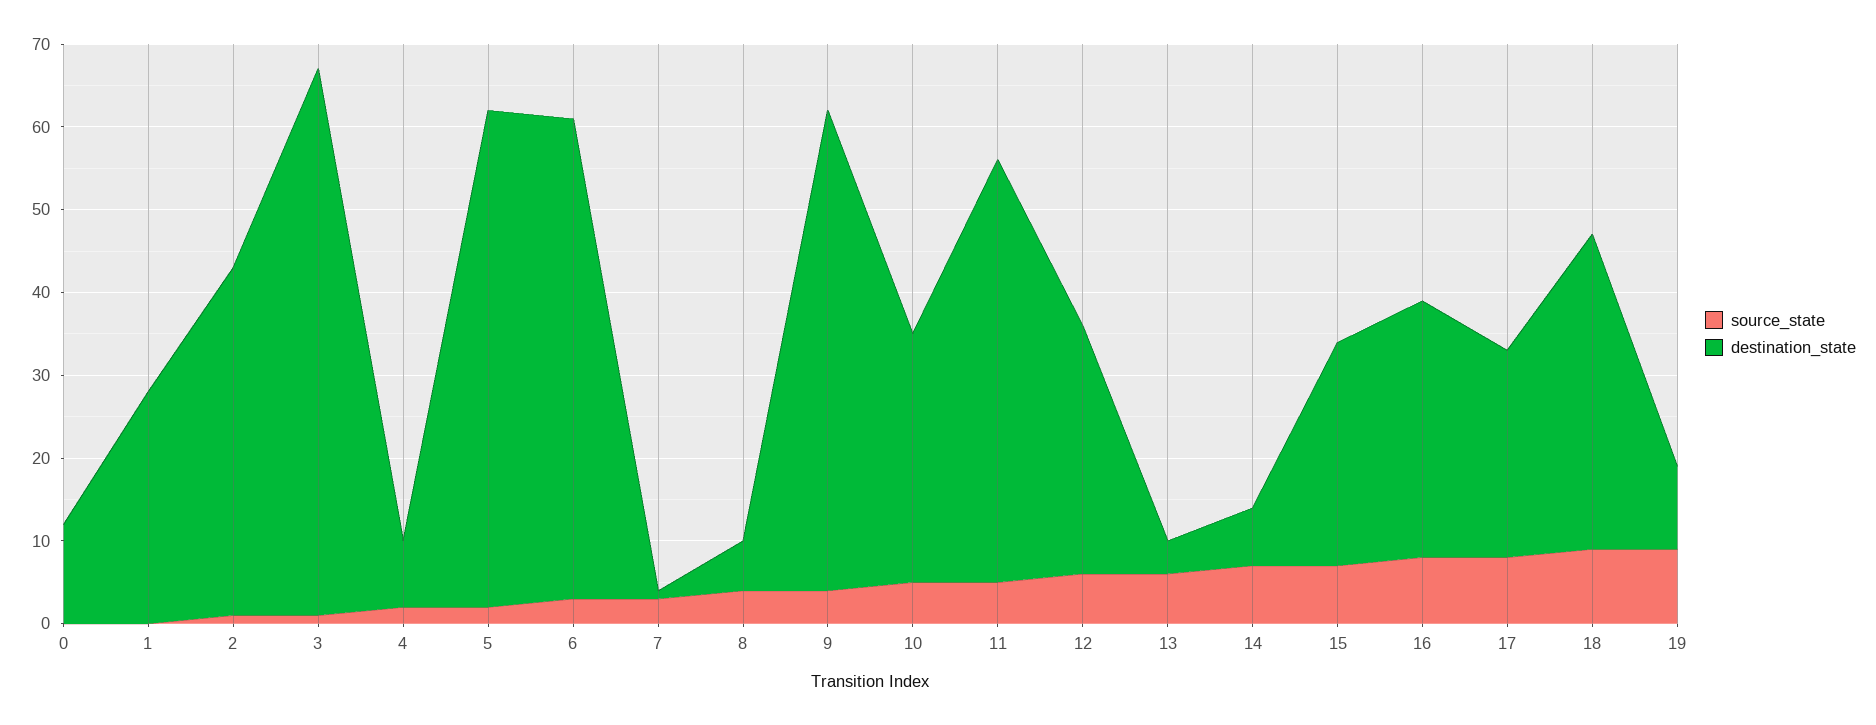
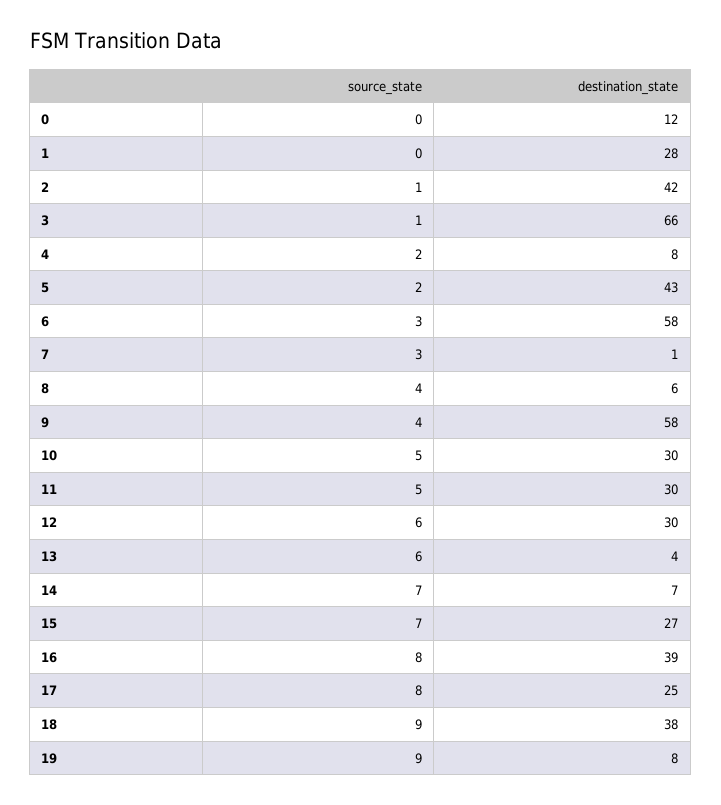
  {
    "source_state": {
      "0": 0,
      "1": 0,
      "2": 1,
      "3": 1,
      "4": 2,
      "5": 2,
      "6": 3,
      "7": 3,
      "8": 4,
      "9": 4,
      "10": 5,
      "11": 5,
      "12": 6,
      "13": 6,
      "14": 7,
      "15": 7,
      "16": 8,
      "17": 8,
      "18": 9,
      "19": 9
    },
    "destination_state": {
      "0": 12,
      "1": 28,
      "2": 42,
      "3": 66,
      "4": 8,
-     "5": 60,
+     "5": 43,
      "6": 58,
      "7": 1,
      "8": 6,
      "9": 58,
      "10": 30,
-     "11": 51,
+     "11": 30,
      "12": 30,
      "13": 4,
      "14": 7,
      "15": 27,
-     "16": 31,
+     "16": 39,
      "17": 25,
      "18": 38,
-     "19": 10
+     "19": 8
    }
  }

